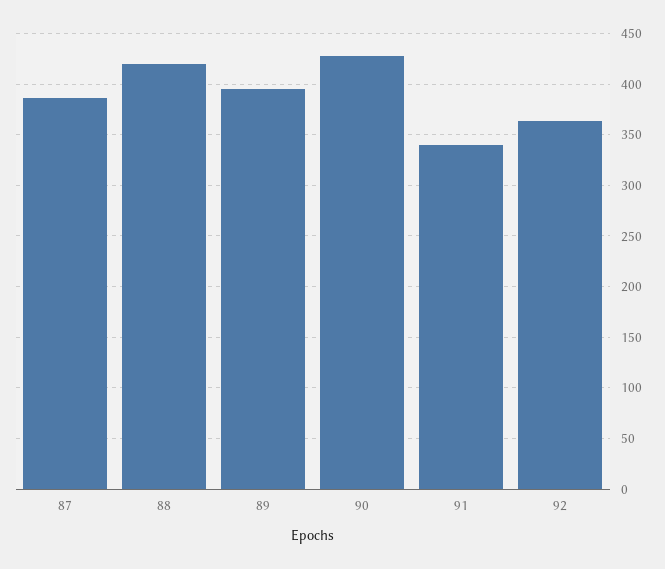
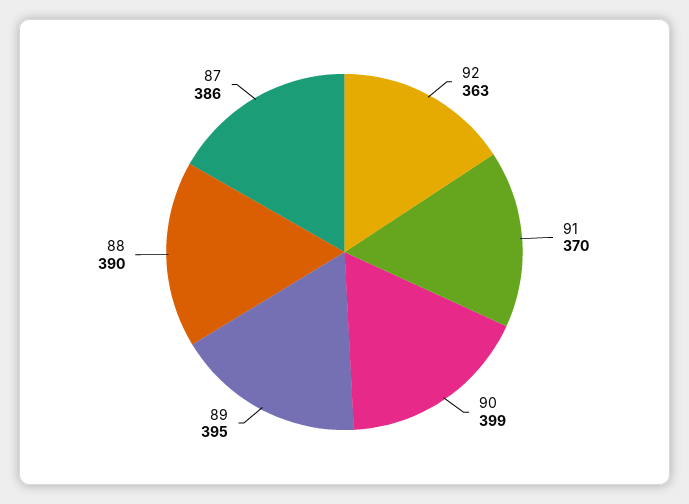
  {
    "87": 386,
-   "88": 420,
+   "88": 390,
    "89": 395,
-   "90": 430,
+   "90": 399,
-   "91": 340,
+   "91": 370,
    "92": 363
  }

